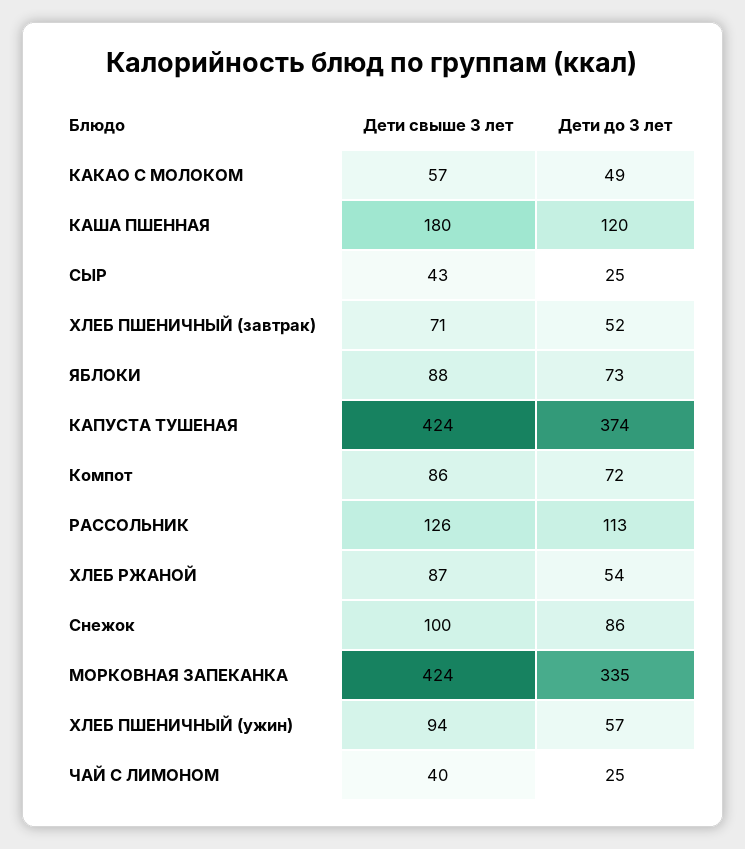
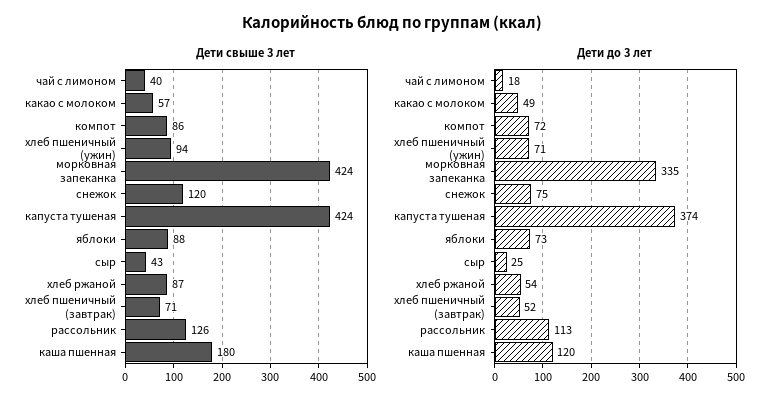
  {
    "Дети свыше 3 лет": {
      "КАКАО С МОЛОКОМ": 57,
      "КАША ПШЕННАЯ": 180,
      "СЫР": 43,
      "ХЛЕБ ПШЕНИЧНЫЙ (завтрак)": 71,
      "ЯБЛОКИ": 88,
      "КАПУСТА ТУШЕНАЯ": 424,
      "Компот": 86,
      "РАССОЛЬНИК": 126,
      "ХЛЕБ РЖАНОЙ": 87,
-     "Снежок": 100,
+     "Снежок": 120,
      "МОРКОВНАЯ ЗАПЕКАНКА": 424,
      "ХЛЕБ ПШЕНИЧНЫЙ (ужин)": 94,
      "ЧАЙ С ЛИМОНОМ": 40
    },
    "Дети до 3 лет": {
      "КАКАО С МОЛОКОМ": 49,
      "КАША ПШЕННАЯ": 120,
      "СЫР": 25,
      "ХЛЕБ ПШЕНИЧНЫЙ (завтрак)": 52,
      "ЯБЛОКИ": 73,
      "КАПУСТА ТУШЕНАЯ": 374,
      "Компот": 72,
      "РАССОЛЬНИК": 113,
      "ХЛЕБ РЖАНОЙ": 54,
-     "Снежок": 86,
+     "Снежок": 75,
      "МОРКОВНАЯ ЗАПЕКАНКА": 335,
-     "ХЛЕБ ПШЕНИЧНЫЙ (ужин)": 57,
+     "ХЛЕБ ПШЕНИЧНЫЙ (ужин)": 71,
-     "ЧАЙ С ЛИМОНОМ": 25
+     "ЧАЙ С ЛИМОНОМ": 18
    }
  }

